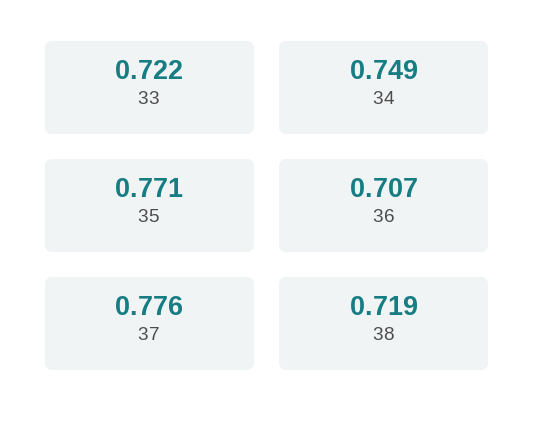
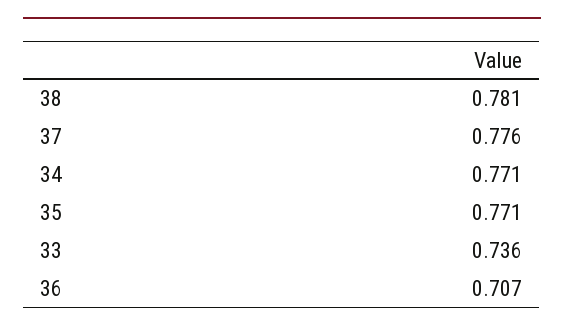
  {
-   "33": 0.722,
+   "33": 0.736,
-   "34": 0.749,
+   "34": 0.771,
    "35": 0.771,
    "36": 0.707,
    "37": 0.776,
-   "38": 0.719
+   "38": 0.781
  }

